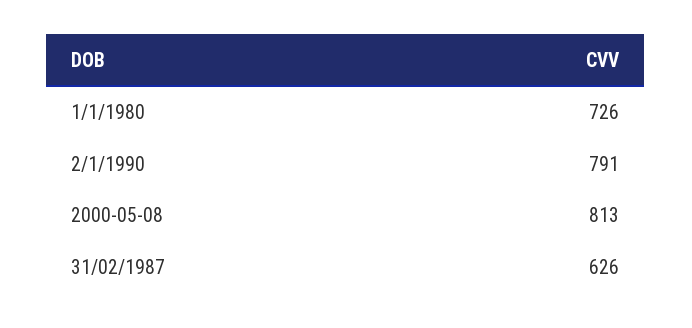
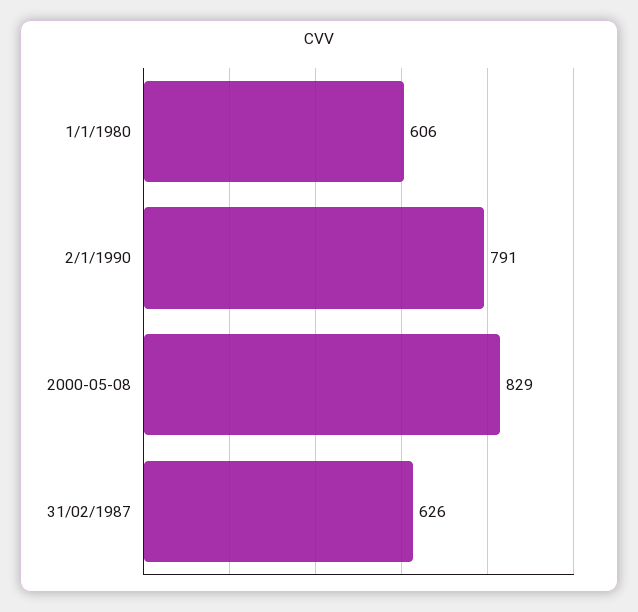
  {
-   "1/1/1980": 726,
+   "1/1/1980": 606,
    "2/1/1990": 791,
-   "2000-05-08": 813,
+   "2000-05-08": 829,
    "31/02/1987": 626
  }

